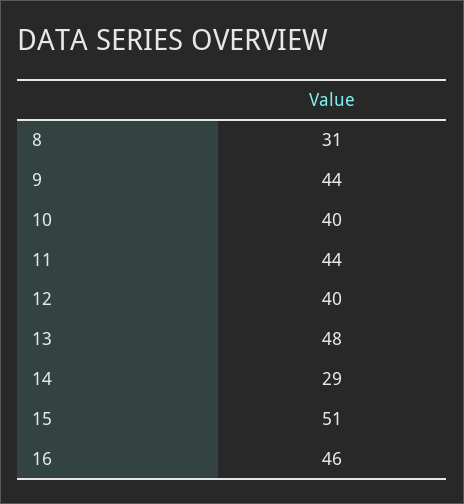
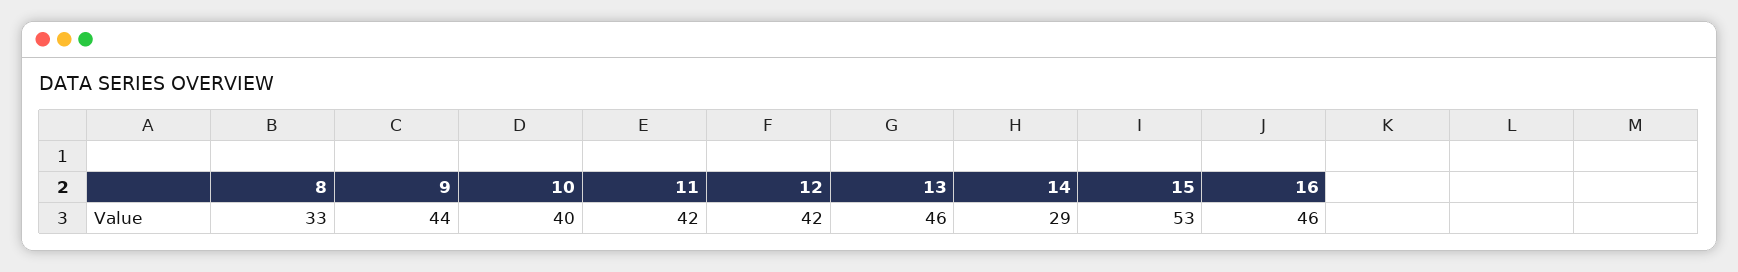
  {
-   "8": 31,
+   "8": 33,
    "9": 44,
    "10": 40,
-   "11": 44,
+   "11": 42,
-   "12": 40,
+   "12": 42,
-   "13": 48,
+   "13": 46,
    "14": 29,
-   "15": 51,
+   "15": 53,
    "16": 46
  }

